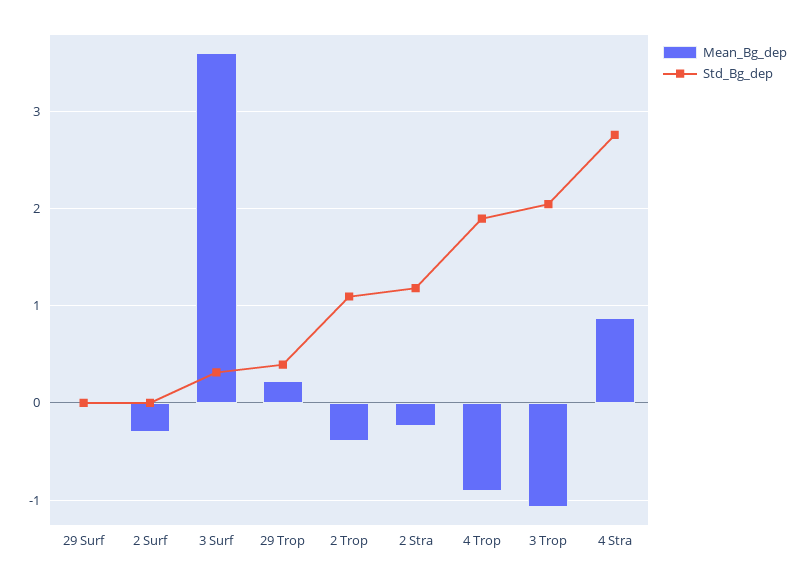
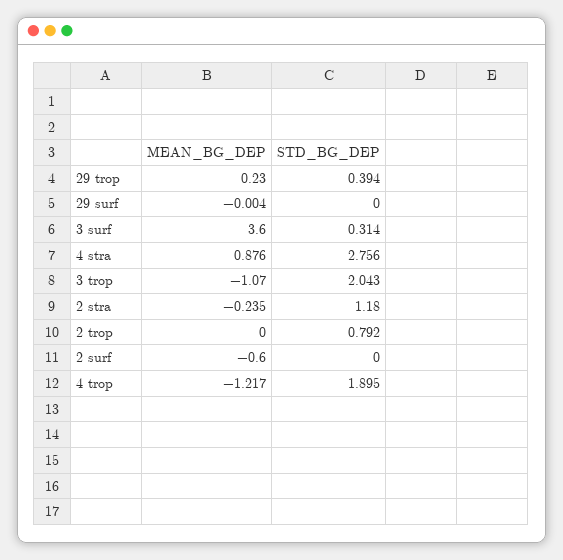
  {
    "Mean_Bg_dep": {
      "29 Surf": -0.004,
-     "2 Surf": -0.3,
+     "2 Surf": -0.6,
      "3 Surf": 3.6,
      "29 Trop": 0.23,
-     "2 Trop": -0.4,
+     "2 Trop": 0,
      "2 Stra": -0.235,
-     "4 Trop": -0.9,
+     "4 Trop": -1.217,
      "3 Trop": -1.07,
      "4 Stra": 0.876
    },
    "Std_Bg_dep": {
      "29 Surf": 0,
      "2 Surf": 0,
      "3 Surf": 0.314,
      "29 Trop": 0.394,
-     "2 Trop": 1.1,
+     "2 Trop": 0.792,
      "2 Stra": 1.18,
      "4 Trop": 1.895,
      "3 Trop": 2.043,
      "4 Stra": 2.756
    }
  }

